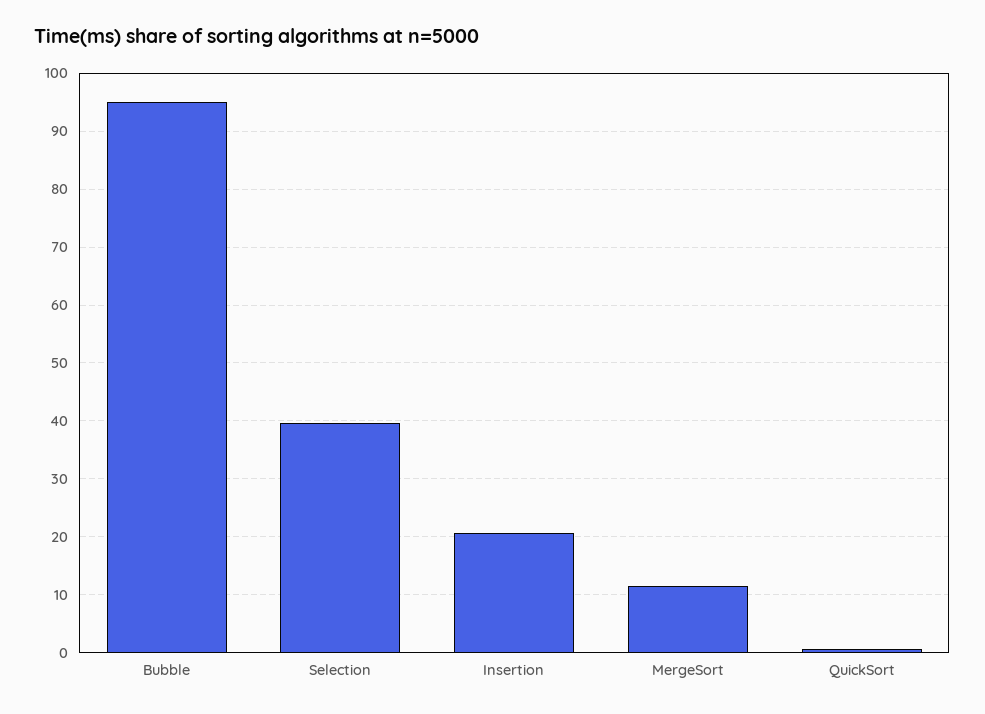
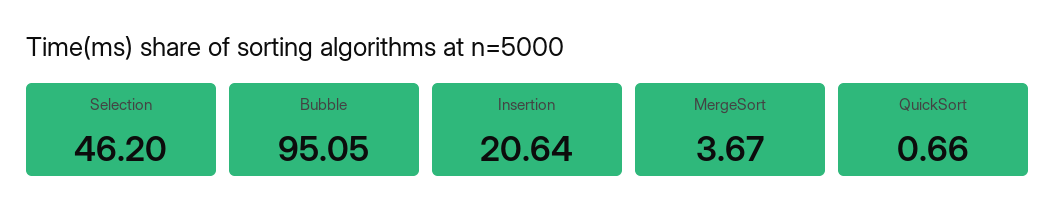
  {
    "Bubble": 95.05,
-   "Selection": 40,
+   "Selection": 46.2,
    "Insertion": 20.64,
-   "MergeSort": 12,
+   "MergeSort": 3.67,
    "QuickSort": 0.66
  }

